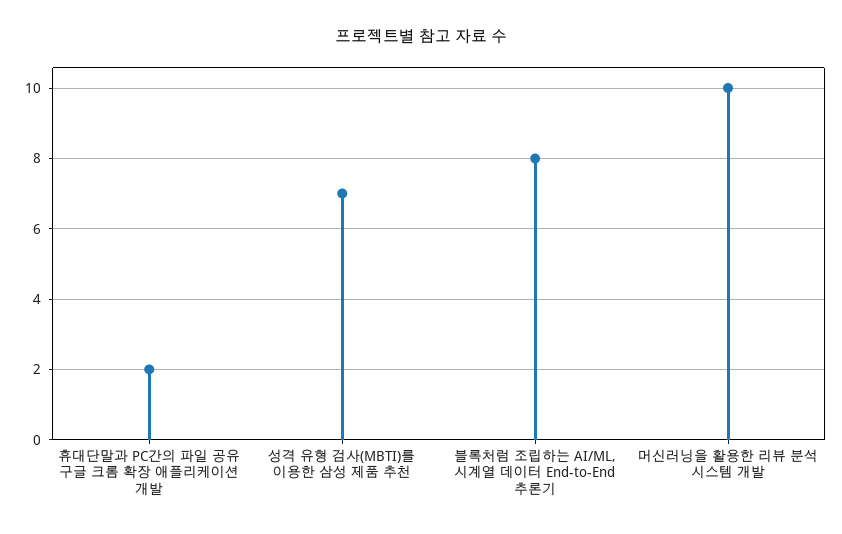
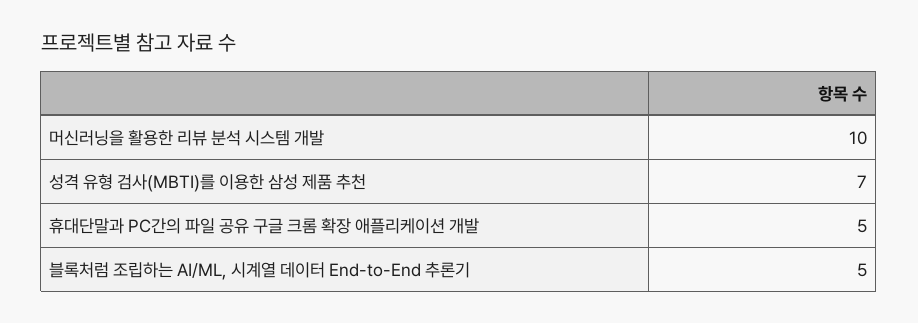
  {
-   "휴대단말과 PC간의 파일 공유 구글 크롬 확장 애플리케이션 개발": 2,
+   "휴대단말과 PC간의 파일 공유 구글 크롬 확장 애플리케이션 개발": 5,
    "성격 유형 검사(MBTI)를 이용한 삼성 제품 추천": 7,
-   "블록처럼 조립하는 AI/ML, 시계열 데이터 End-to-End 추론기": 8,
+   "블록처럼 조립하는 AI/ML, 시계열 데이터 End-to-End 추론기": 5,
    "머신러닝을 활용한 리뷰 분석 시스템 개발": 10
  }

